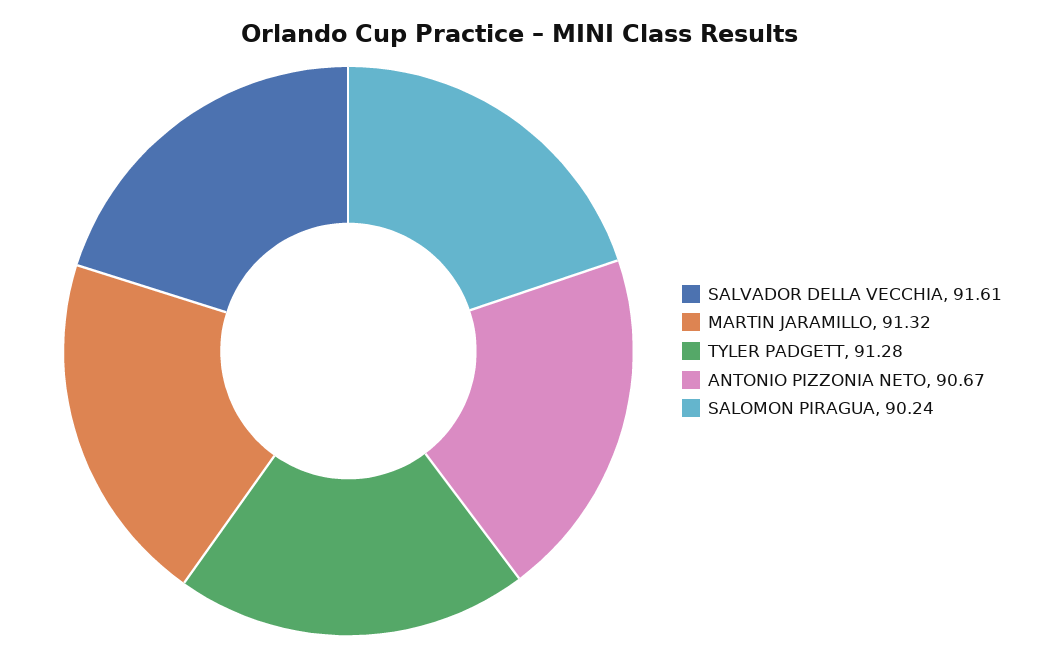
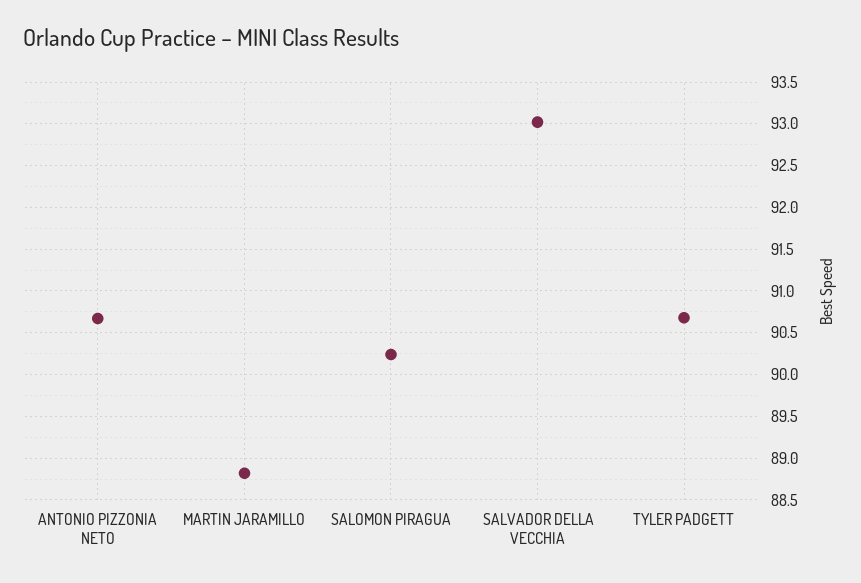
  {
-   "SALVADOR DELLA VECCHIA": 91.61,
+   "SALVADOR DELLA VECCHIA": 93,
-   "MARTIN JARAMILLO": 91.32,
+   "MARTIN JARAMILLO": 88.8,
-   "TYLER PADGETT": 91.28,
+   "TYLER PADGETT": 90.7,
    "ANTONIO PIZZONIA NETO": 90.67,
    "SALOMON PIRAGUA": 90.24
  }

